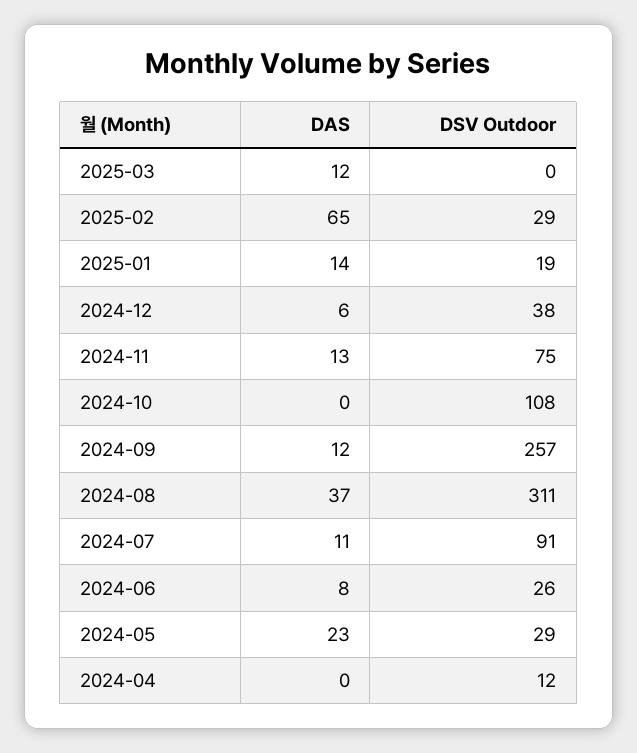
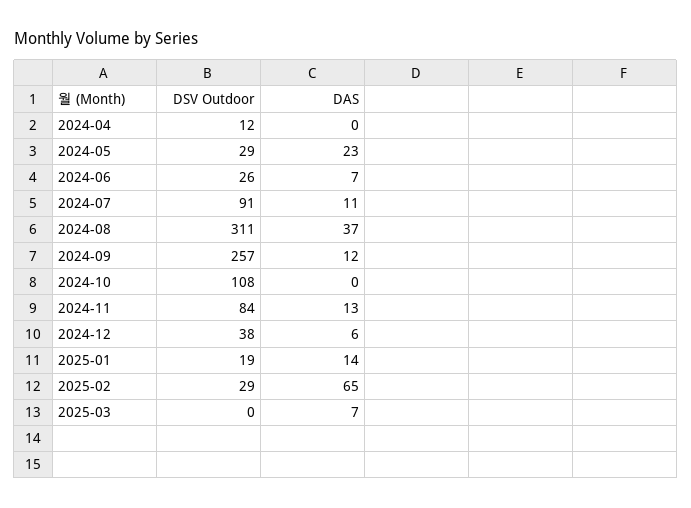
  {
    "DAS": {
-     "2025-03": 12,
+     "2025-03": 7,
      "2025-02": 65,
      "2025-01": 14,
      "2024-12": 6,
      "2024-11": 13,
      "2024-10": 0,
      "2024-09": 12,
      "2024-08": 37,
      "2024-07": 11,
-     "2024-06": 8,
+     "2024-06": 7,
      "2024-05": 23,
      "2024-04": 0
    },
    "DSV Outdoor": {
      "2025-03": 0,
      "2025-02": 29,
      "2025-01": 19,
      "2024-12": 38,
-     "2024-11": 75,
+     "2024-11": 84,
      "2024-10": 108,
      "2024-09": 257,
      "2024-08": 311,
      "2024-07": 91,
      "2024-06": 26,
      "2024-05": 29,
      "2024-04": 12
    }
  }

